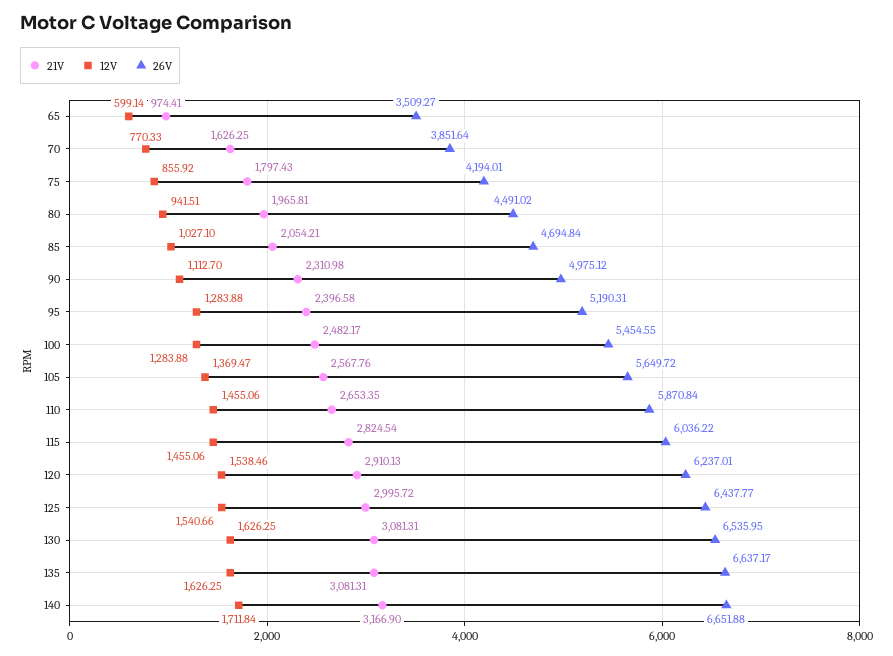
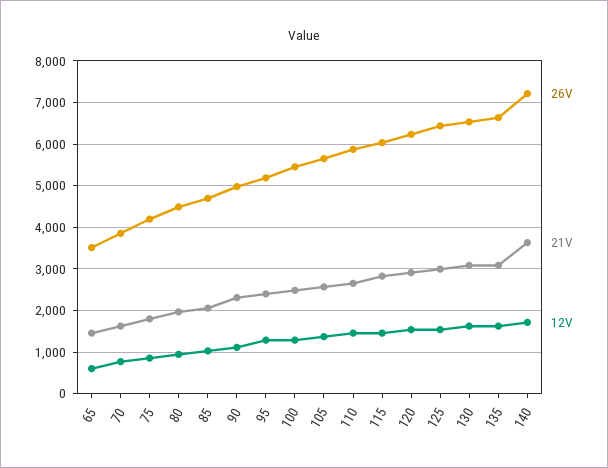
  {
    "21V": {
-     "65": 974.41,
+     "65": 1400,
      "70": 1626.25,
      "75": 1797.43,
      "80": 1965.81,
      "85": 2054.21,
      "90": 2310.98,
      "95": 2396.58,
      "100": 2482.17,
      "105": 2567.76,
      "110": 2653.35,
      "115": 2824.54,
      "120": 2910.13,
      "125": 2995.72,
      "130": 3081.31,
      "135": 3081.31,
-     "140": 3166.9
+     "140": 3600
    },
    "12V": {
      "65": 599.14,
      "70": 770.33,
      "75": 855.92,
      "80": 941.51,
      "85": 1027.1,
      "90": 1112.7,
      "95": 1283.88,
      "100": 1283.88,
      "105": 1369.47,
      "110": 1455.06,
      "115": 1455.06,
      "120": 1538.46,
      "125": 1540.66,
      "130": 1626.25,
      "135": 1626.25,
      "140": 1711.84
    },
    "26V": {
      "65": 3509.27,
      "70": 3851.64,
      "75": 4194.01,
      "80": 4491.02,
      "85": 4694.84,
      "90": 4975.12,
      "95": 5190.31,
      "100": 5454.55,
      "105": 5649.72,
      "110": 5870.84,
      "115": 6036.22,
      "120": 6237.01,
      "125": 6437.77,
      "130": 6535.95,
      "135": 6637.17,
-     "140": 6651.88
+     "140": 7200
    }
  }

